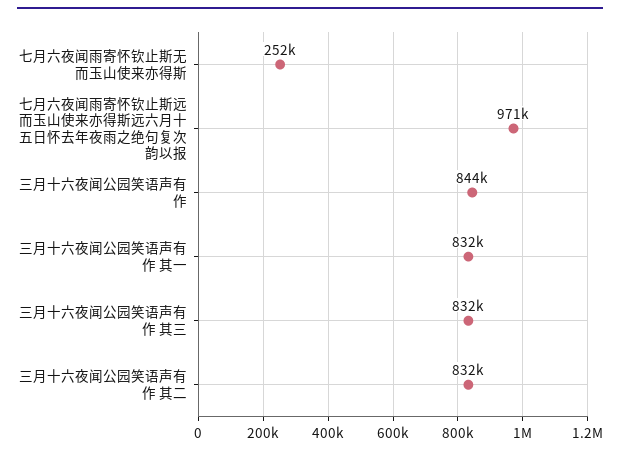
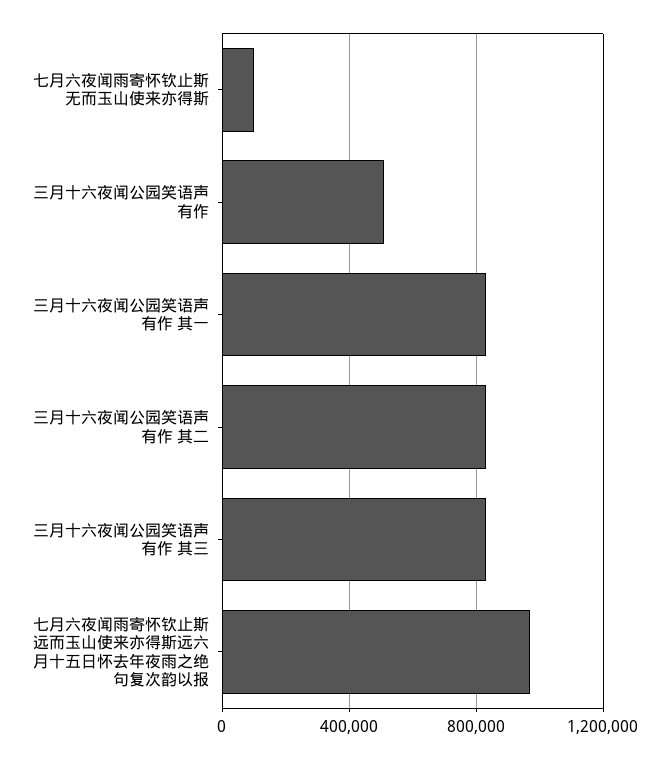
  {
-   "七月六夜闻雨寄怀钦止斯无而玉山使来亦得斯": 252000,
+   "七月六夜闻雨寄怀钦止斯无而玉山使来亦得斯": 100000,
    "七月六夜闻雨寄怀钦止斯远而玉山使来亦得斯远六月十五日怀去年夜雨之绝句复次韵以报": 971000,
-   "三月十六夜闻公园笑语声有作": 844000,
+   "三月十六夜闻公园笑语声有作": 500000,
    "三月十六夜闻公园笑语声有作 其一": 832000,
    "三月十六夜闻公园笑语声有作 其三": 832000,
    "三月十六夜闻公园笑语声有作 其二": 832000
  }

